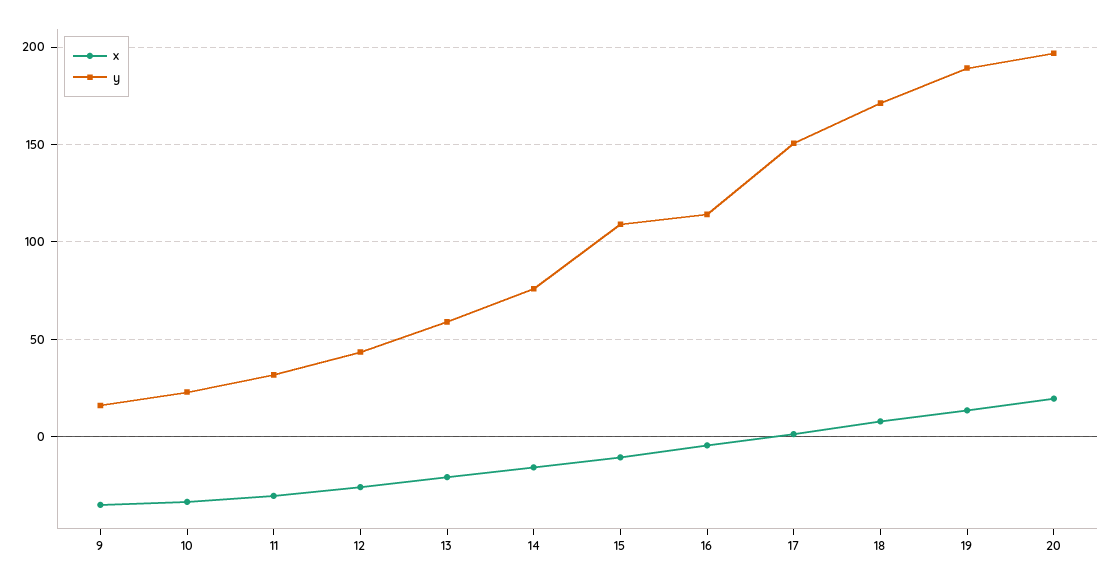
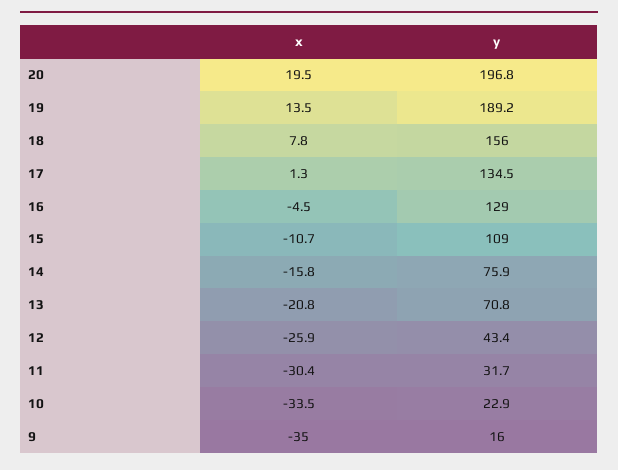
  {
    "x": {
      "9": -35,
      "10": -33.5,
      "11": -30.4,
      "12": -25.9,
      "13": -20.8,
      "14": -15.8,
      "15": -10.7,
      "16": -4.5,
      "17": 1.3,
      "18": 7.8,
      "19": 13.5,
      "20": 19.5
    },
    "y": {
      "9": 16,
      "10": 22.9,
      "11": 31.7,
      "12": 43.4,
-     "13": 60,
+     "13": 70.8,
      "14": 75.9,
      "15": 109,
-     "16": 115,
+     "16": 129,
-     "17": 150,
+     "17": 134.5,
-     "18": 170,
+     "18": 156,
      "19": 189.2,
      "20": 196.8
    }
  }

